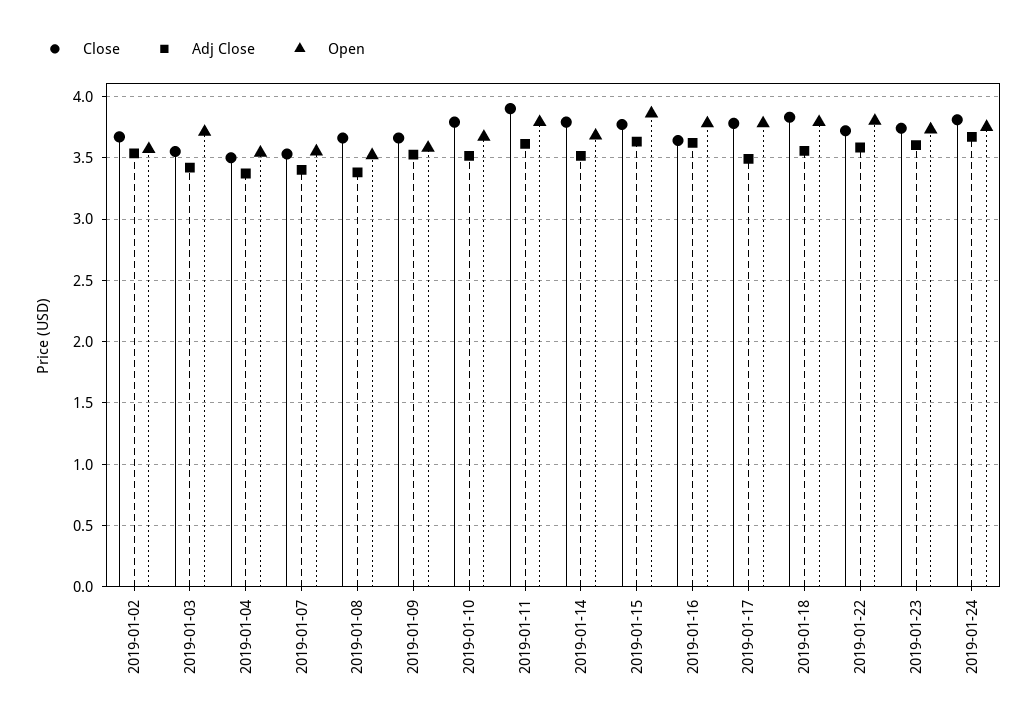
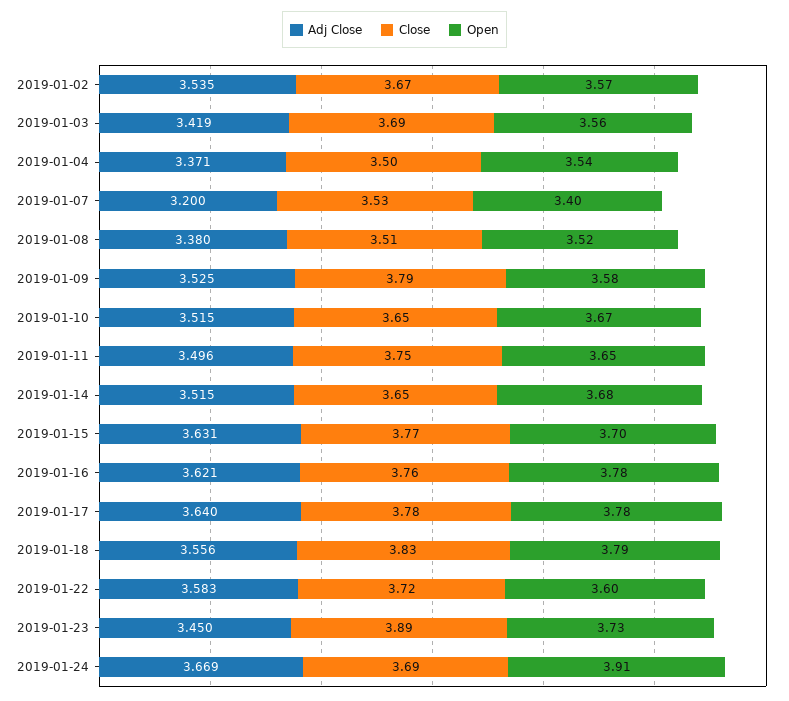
  {
    "Close": {
      "2019-01-02": 3.67,
-     "2019-01-03": 3.55,
+     "2019-01-03": 3.69,
      "2019-01-04": 3.5,
      "2019-01-07": 3.53,
-     "2019-01-08": 3.65,
+     "2019-01-08": 3.51,
-     "2019-01-09": 3.65,
+     "2019-01-09": 3.79,
-     "2019-01-10": 3.8,
+     "2019-01-10": 3.65,
-     "2019-01-11": 3.9,
+     "2019-01-11": 3.75,
-     "2019-01-14": 3.8,
+     "2019-01-14": 3.65,
      "2019-01-15": 3.77,
-     "2019-01-16": 3.65,
+     "2019-01-16": 3.76,
      "2019-01-17": 3.78,
      "2019-01-18": 3.83,
      "2019-01-22": 3.72,
-     "2019-01-23": 3.75,
+     "2019-01-23": 3.89,
-     "2019-01-24": 3.8
+     "2019-01-24": 3.69
    },
    "Adj Close": {
      "2019-01-02": 3.535,
      "2019-01-03": 3.419,
      "2019-01-04": 3.371,
-     "2019-01-07": 3.4,
+     "2019-01-07": 3.2,
      "2019-01-08": 3.38,
      "2019-01-09": 3.525,
      "2019-01-10": 3.515,
-     "2019-01-11": 3.6,
+     "2019-01-11": 3.496,
      "2019-01-14": 3.515,
      "2019-01-15": 3.631,
      "2019-01-16": 3.621,
-     "2019-01-17": 3.5,
+     "2019-01-17": 3.64,
      "2019-01-18": 3.556,
      "2019-01-22": 3.583,
-     "2019-01-23": 3.6,
+     "2019-01-23": 3.45,
      "2019-01-24": 3.669
    },
    "Open": {
      "2019-01-02": 3.57,
-     "2019-01-03": 3.7,
+     "2019-01-03": 3.56,
      "2019-01-04": 3.54,
-     "2019-01-07": 3.55,
+     "2019-01-07": 3.4,
      "2019-01-08": 3.52,
      "2019-01-09": 3.58,
      "2019-01-10": 3.67,
-     "2019-01-11": 3.8,
+     "2019-01-11": 3.65,
      "2019-01-14": 3.68,
-     "2019-01-15": 3.85,
+     "2019-01-15": 3.7,
      "2019-01-16": 3.78,
      "2019-01-17": 3.78,
      "2019-01-18": 3.79,
-     "2019-01-22": 3.8,
+     "2019-01-22": 3.6,
      "2019-01-23": 3.73,
-     "2019-01-24": 3.75
+     "2019-01-24": 3.91
    }
  }

